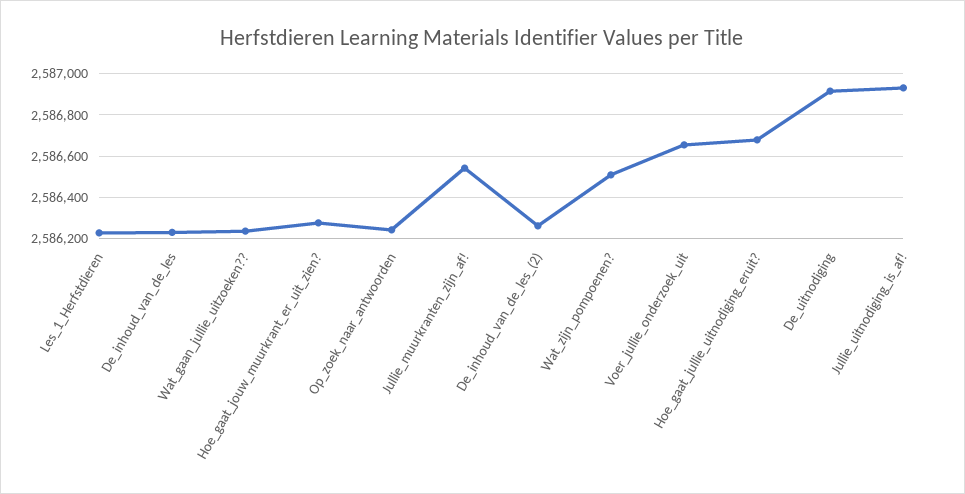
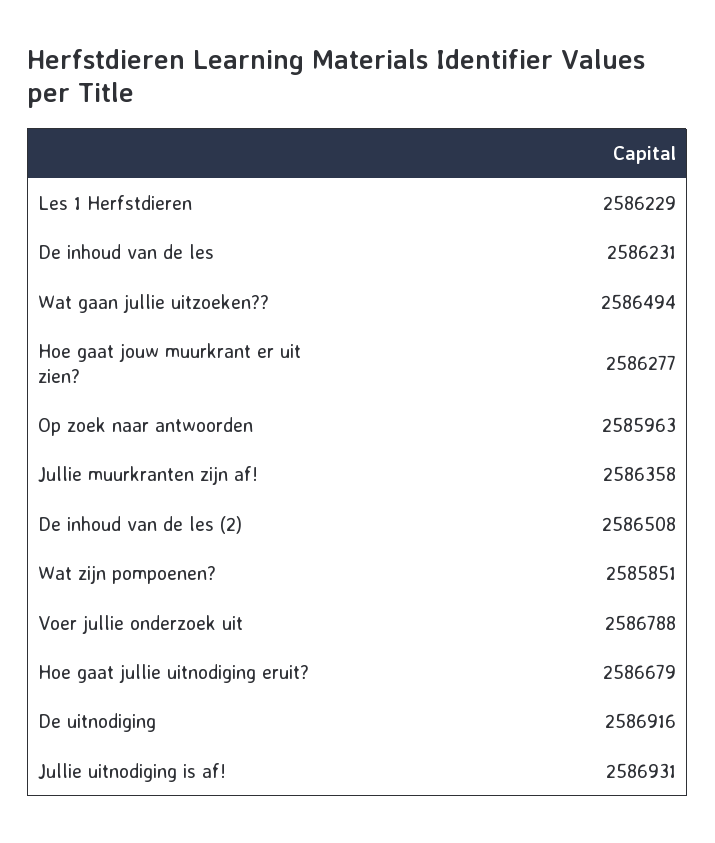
  {
    "Les_1_Herfstdieren": 2586229,
    "De_inhoud_van_de_les": 2586231,
-   "Wat_gaan_jullie_uitzoeken??": 2586250,
+   "Wat_gaan_jullie_uitzoeken??": 2586494,
    "Hoe_gaat_jouw_muurkrant_er_uit_zien?": 2586277,
-   "Op_zoek_naar_antwoorden": 2586250,
+   "Op_zoek_naar_antwoorden": 2585963,
-   "Jullie_muurkranten_zijn_af!": 2586550,
+   "Jullie_muurkranten_zijn_af!": 2586358,
-   "De_inhoud_van_de_les_(2)": 2586250,
+   "De_inhoud_van_de_les_(2)": 2586508,
-   "Wat_zijn_pompoenen?": 2586500,
+   "Wat_zijn_pompoenen?": 2585851,
-   "Voer_jullie_onderzoek_uit": 2586650,
+   "Voer_jullie_onderzoek_uit": 2586788,
    "Hoe_gaat_jullie_uitnodiging_eruit?": 2586679,
    "De_uitnodiging": 2586916,
    "Jullie_uitnodiging_is_af!": 2586931
  }

